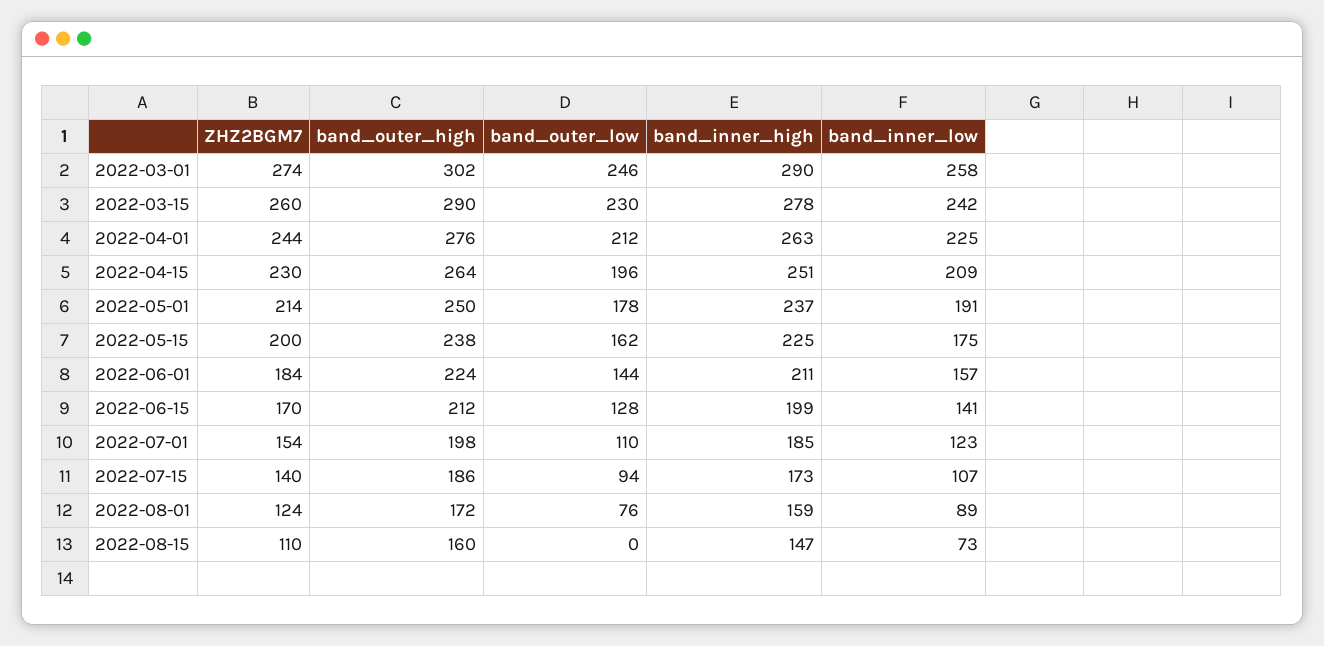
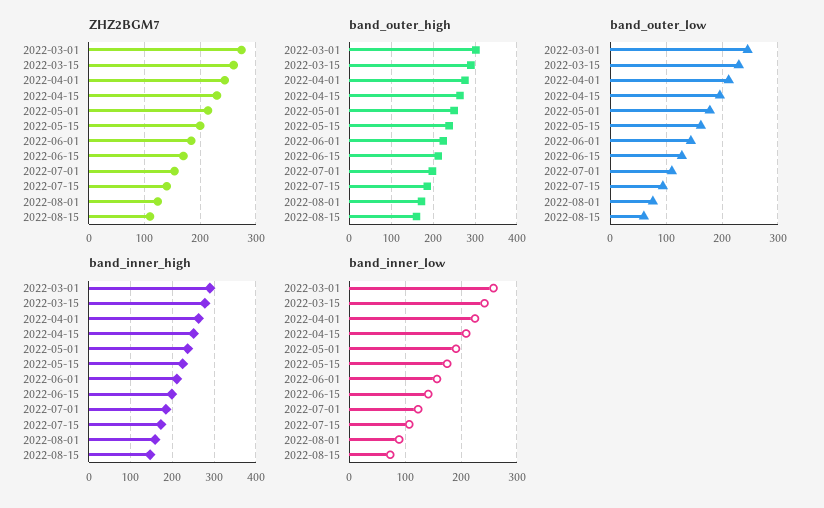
  {
    "ZHZ2BGM7": {
      "2022-03-01": 274,
      "2022-03-15": 260,
      "2022-04-01": 244,
      "2022-04-15": 230,
      "2022-05-01": 214,
      "2022-05-15": 200,
      "2022-06-01": 184,
      "2022-06-15": 170,
      "2022-07-01": 154,
      "2022-07-15": 140,
      "2022-08-01": 124,
      "2022-08-15": 110
    },
    "band_outer_high": {
      "2022-03-01": 302,
      "2022-03-15": 290,
      "2022-04-01": 276,
      "2022-04-15": 264,
      "2022-05-01": 250,
      "2022-05-15": 238,
      "2022-06-01": 224,
      "2022-06-15": 212,
      "2022-07-01": 198,
      "2022-07-15": 186,
      "2022-08-01": 172,
      "2022-08-15": 160
    },
    "band_outer_low": {
      "2022-03-01": 246,
      "2022-03-15": 230,
      "2022-04-01": 212,
      "2022-04-15": 196,
      "2022-05-01": 178,
      "2022-05-15": 162,
      "2022-06-01": 144,
      "2022-06-15": 128,
      "2022-07-01": 110,
      "2022-07-15": 94,
      "2022-08-01": 76,
-     "2022-08-15": 0
+     "2022-08-15": 60
    },
    "band_inner_high": {
      "2022-03-01": 290,
      "2022-03-15": 278,
      "2022-04-01": 263,
      "2022-04-15": 251,
      "2022-05-01": 237,
      "2022-05-15": 225,
      "2022-06-01": 211,
      "2022-06-15": 199,
      "2022-07-01": 185,
      "2022-07-15": 173,
      "2022-08-01": 159,
      "2022-08-15": 147
    },
    "band_inner_low": {
      "2022-03-01": 258,
      "2022-03-15": 242,
      "2022-04-01": 225,
      "2022-04-15": 209,
      "2022-05-01": 191,
      "2022-05-15": 175,
      "2022-06-01": 157,
      "2022-06-15": 141,
      "2022-07-01": 123,
      "2022-07-15": 107,
      "2022-08-01": 89,
      "2022-08-15": 73
    }
  }

